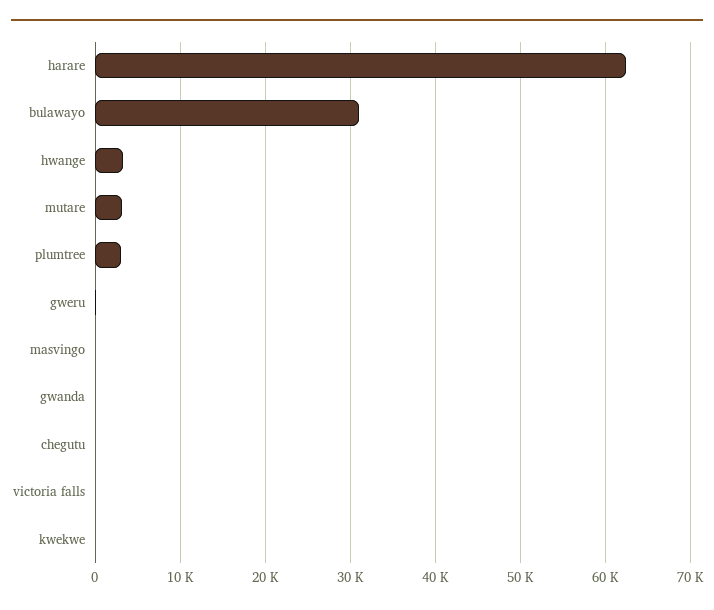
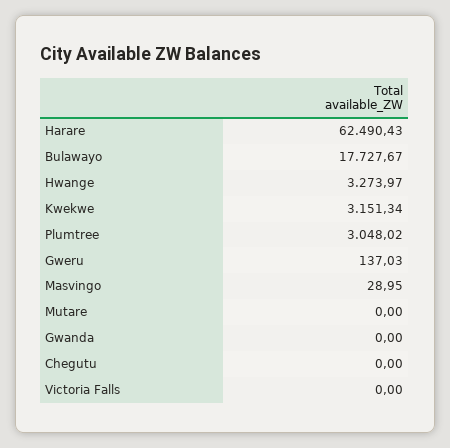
  {
    "harare": 62490.43,
-   "bulawayo": 31000,
+   "bulawayo": 17727.67,
    "hwange": 3273.97,
-   "mutare": 3000,
+   "mutare": 0,
    "plumtree": 3048.02,
    "gweru": 137.03,
    "masvingo": 28.95,
    "gwanda": 0,
    "chegutu": 0,
    "victoria falls": 0,
-   "kwekwe": 0
+   "kwekwe": 3151.34
  }

